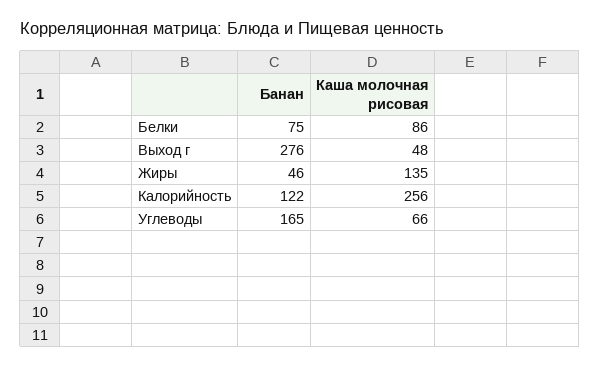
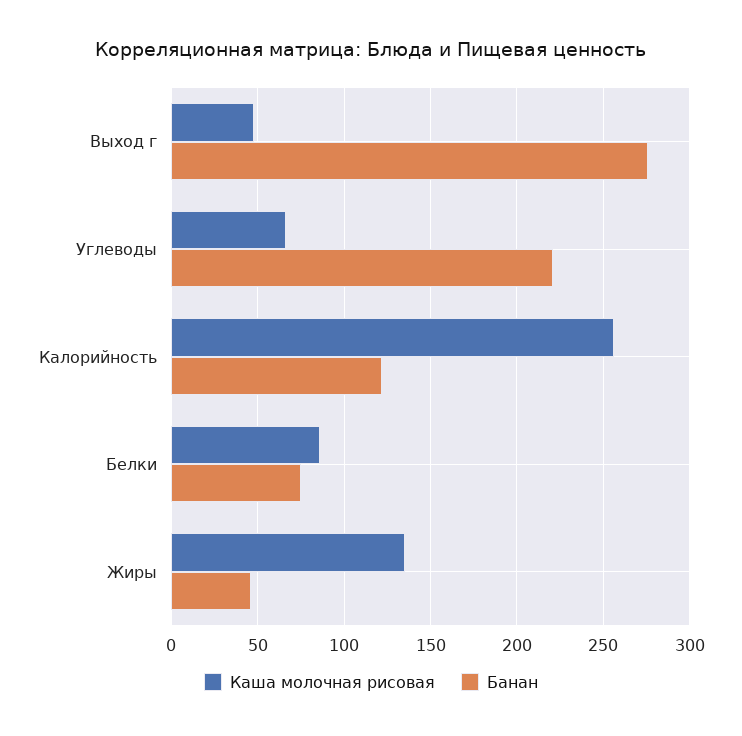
  {
    "Банан": {
      "Белки": 75,
      "Выход г": 276,
      "Жиры": 46,
      "Калорийность": 122,
-     "Углеводы": 165
+     "Углеводы": 220
    },
    "Каша молочная рисовая": {
      "Белки": 86,
      "Выход г": 48,
      "Жиры": 135,
      "Калорийность": 256,
      "Углеводы": 66
    }
  }

